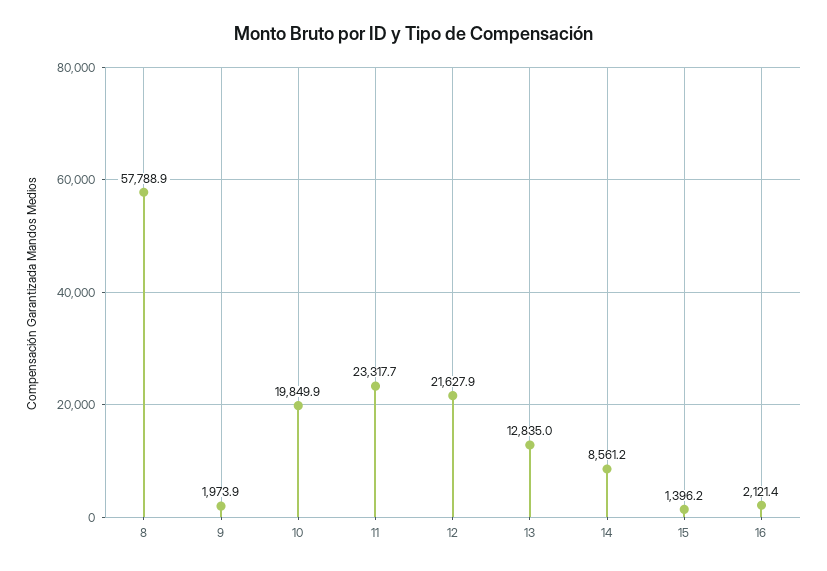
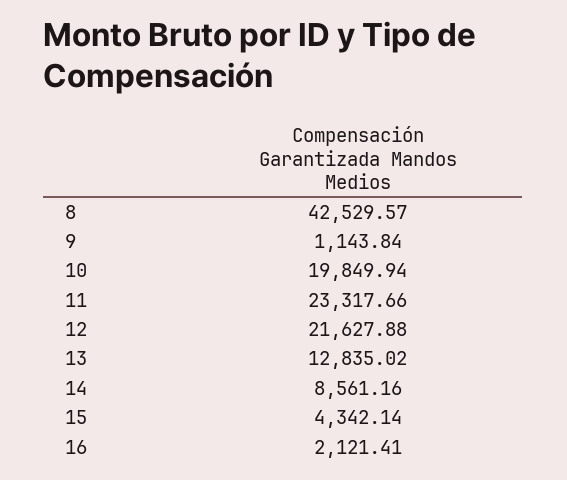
  {
-   "8": 57788.9,
+   "8": 42529.57,
-   "9": 1973.9,
+   "9": 1143.84,
    "10": 19849.94,
    "11": 23317.66,
    "12": 21627.88,
    "13": 12835.02,
    "14": 8561.16,
-   "15": 1396.2,
+   "15": 4342.14,
    "16": 2121.41
  }

